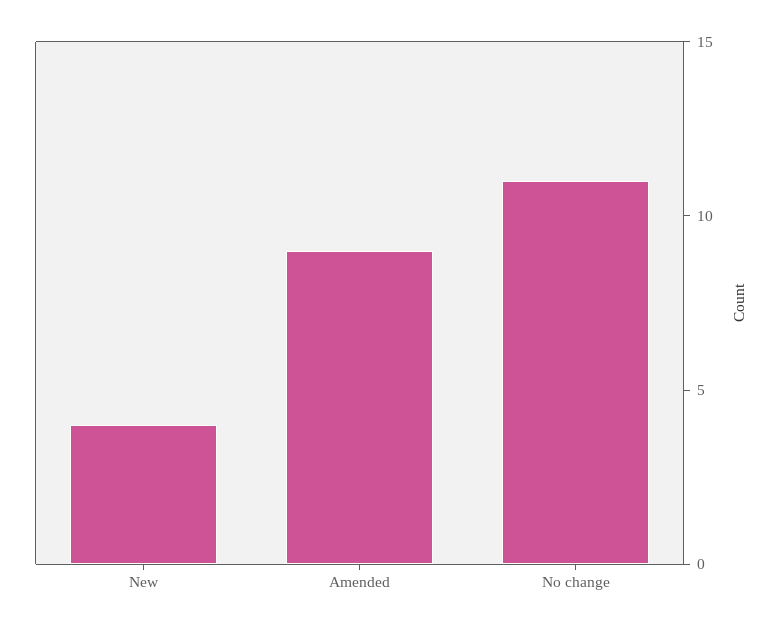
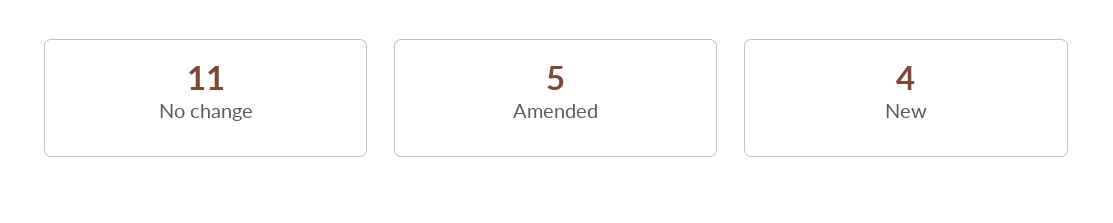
  {
    "New": 4,
-   "Amended": 9,
+   "Amended": 5,
    "No change": 11
  }

